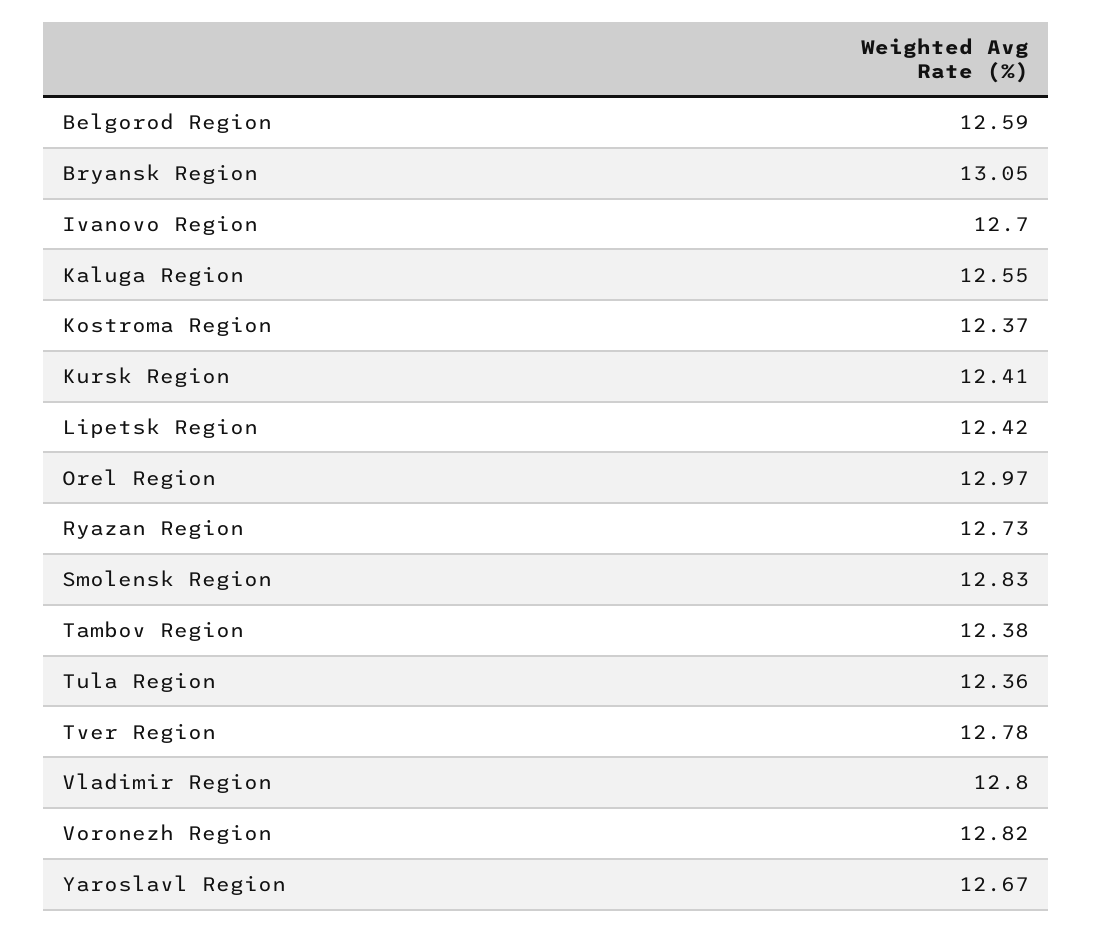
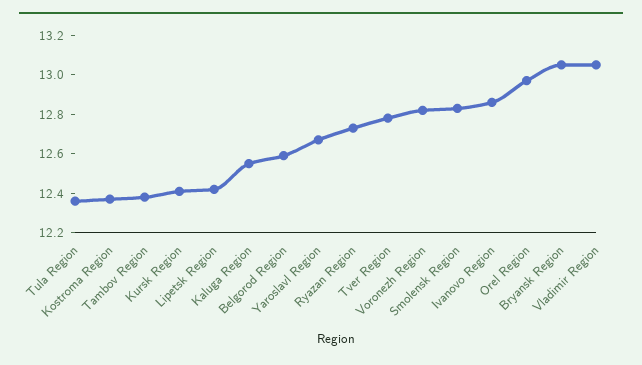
  {
    "Belgorod Region": 12.59,
    "Bryansk Region": 13.05,
-   "Ivanovo Region": 12.7,
+   "Ivanovo Region": 12.85,
    "Kaluga Region": 12.55,
    "Kostroma Region": 12.37,
    "Kursk Region": 12.41,
    "Lipetsk Region": 12.42,
    "Orel Region": 12.97,
    "Ryazan Region": 12.73,
    "Smolensk Region": 12.83,
    "Tambov Region": 12.38,
    "Tula Region": 12.36,
    "Tver Region": 12.78,
-   "Vladimir Region": 12.8,
+   "Vladimir Region": 13.05,
    "Voronezh Region": 12.82,
    "Yaroslavl Region": 12.67
  }

